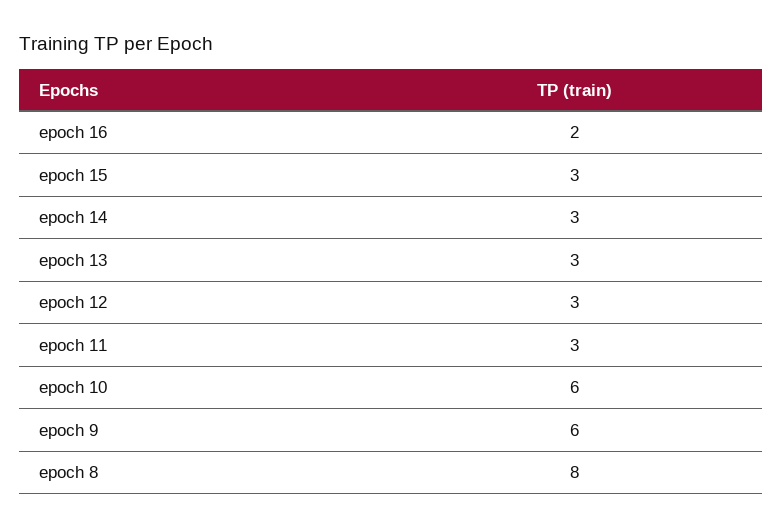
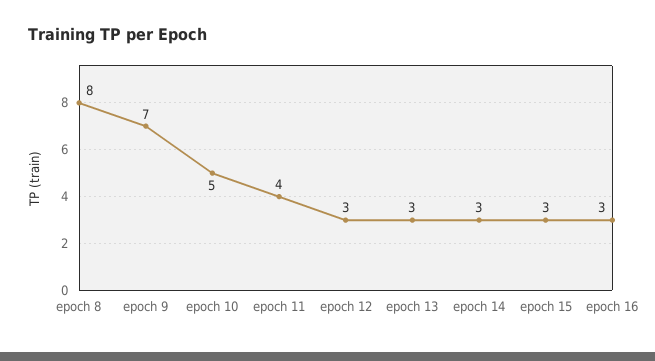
  {
-   "epoch 16": 2,
+   "epoch 16": 3,
    "epoch 15": 3,
    "epoch 14": 3,
    "epoch 13": 3,
    "epoch 12": 3,
-   "epoch 11": 3,
+   "epoch 11": 4,
-   "epoch 10": 6,
+   "epoch 10": 5,
-   "epoch 9": 6,
+   "epoch 9": 7,
    "epoch 8": 8
  }

